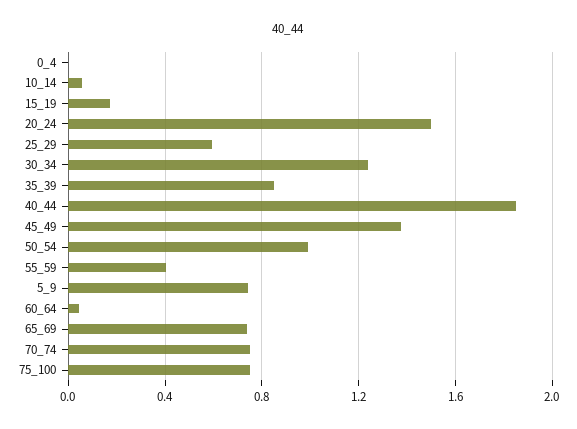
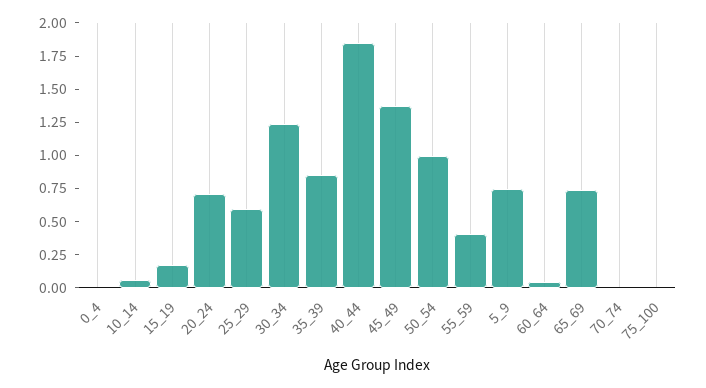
  {
    "0_4": 0,
    "10_14": 0.05,
    "15_19": 0.15,
-   "20_24": 1.5,
+   "20_24": 0.75,
    "25_29": 0.6,
    "30_34": 1.25,
    "35_39": 0.85,
    "40_44": 1.85,
    "45_49": 1.4,
    "50_54": 1,
    "55_59": 0.4,
    "5_9": 0.75,
    "60_64": 0.05,
    "65_69": 0.75,
-   "70_74": 0.75,
+   "70_74": 0,
-   "75_100": 0.75
+   "75_100": 0
  }

